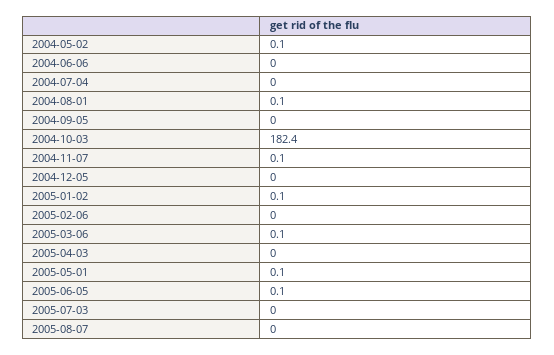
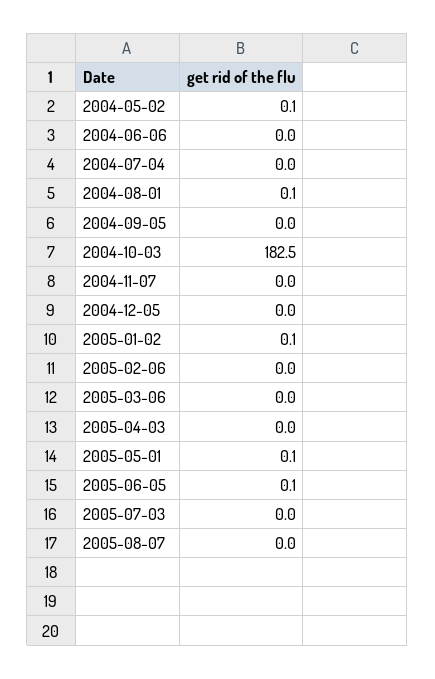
  {
    "2004-05-02": 0.1,
    "2004-06-06": 0,
    "2004-07-04": 0,
    "2004-08-01": 0.1,
    "2004-09-05": 0,
-   "2004-10-03": 182.4,
+   "2004-10-03": 182.5,
-   "2004-11-07": 0.1,
+   "2004-11-07": 0,
    "2004-12-05": 0,
    "2005-01-02": 0.1,
    "2005-02-06": 0,
-   "2005-03-06": 0.1,
+   "2005-03-06": 0,
    "2005-04-03": 0,
    "2005-05-01": 0.1,
    "2005-06-05": 0.1,
    "2005-07-03": 0,
    "2005-08-07": 0
  }

